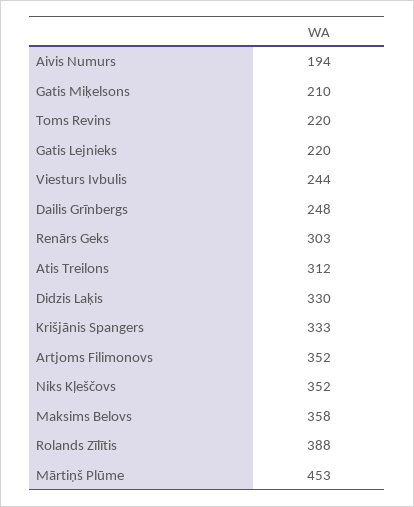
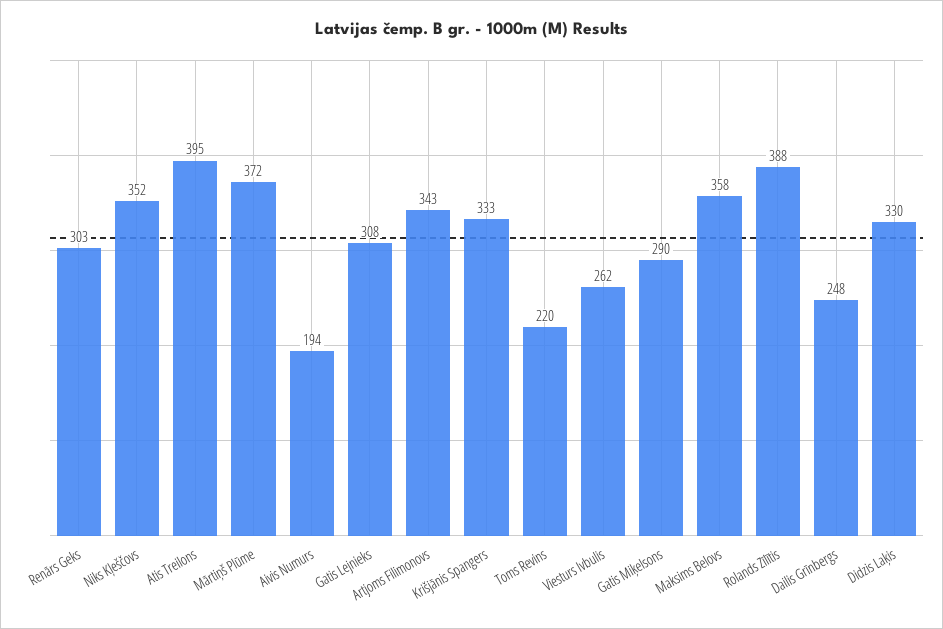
  {
    "Aivis Numurs": 194,
-   "Gatis Miķelsons": 210,
+   "Gatis Miķelsons": 290,
    "Toms Revins": 220,
-   "Gatis Lejnieks": 220,
+   "Gatis Lejnieks": 308,
-   "Viesturs Ivbulis": 244,
+   "Viesturs Ivbulis": 262,
    "Dailis Grīnbergs": 248,
    "Renārs Geks": 303,
-   "Atis Treilons": 312,
+   "Atis Treilons": 395,
    "Didzis Laķis": 330,
    "Krišjānis Spangers": 333,
-   "Artjoms Filimonovs": 352,
+   "Artjoms Filimonovs": 343,
    "Niks Kļeščovs": 352,
    "Maksims Belovs": 358,
    "Rolands Zīlītis": 388,
-   "Mārtiņš Plūme": 453
+   "Mārtiņš Plūme": 372
  }

